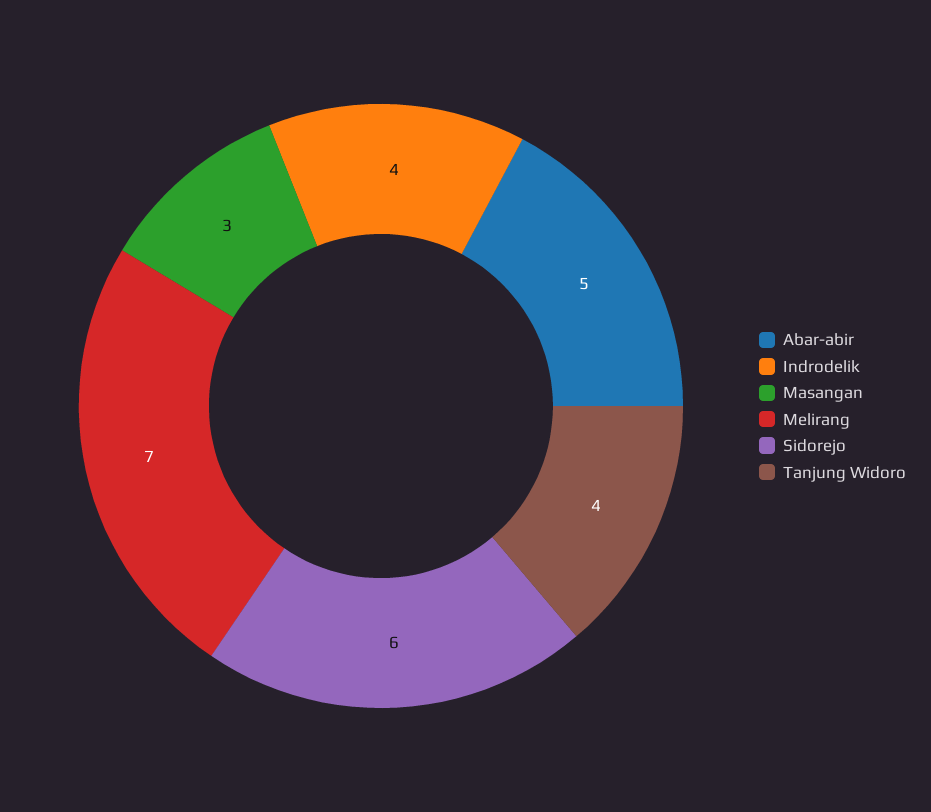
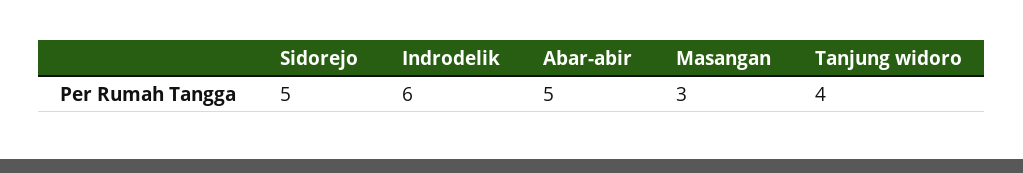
  {
    "Abar-abir": 5,
-   "Indrodelik": 4,
+   "Indrodelik": 6,
    "Masangan": 3,
-   "Melirang": 7,
-   "Sidorejo": 6,
+   "Sidorejo": 5,
    "Tanjung Widoro": 4
  }

